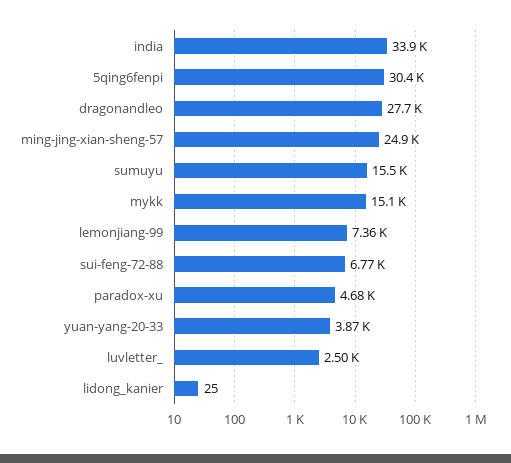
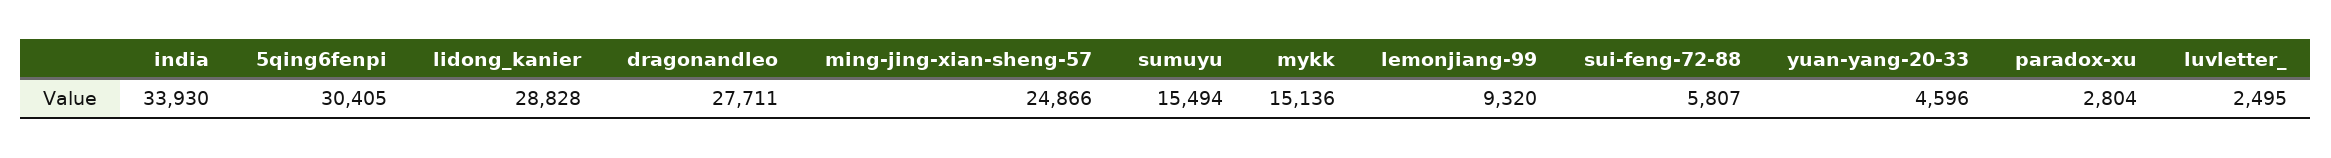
  {
    "india": 33930,
    "5qing6fenpi": 30405,
    "dragonandleo": 27711,
    "ming-jing-xian-sheng-57": 24866,
    "sumuyu": 15494,
    "mykk": 15136,
-   "lemonjiang-99": 7360,
+   "lemonjiang-99": 9320,
-   "sui-feng-72-88": 6770,
+   "sui-feng-72-88": 5807,
-   "paradox-xu": 4680,
+   "paradox-xu": 2804,
-   "yuan-yang-20-33": 3870,
+   "yuan-yang-20-33": 4596,
    "luvletter_": 2495,
-   "lidong_kanier": 25
+   "lidong_kanier": 28828
  }

